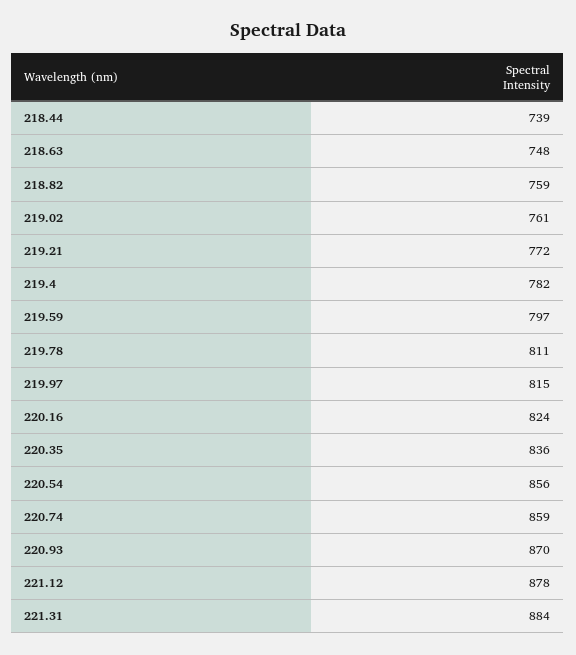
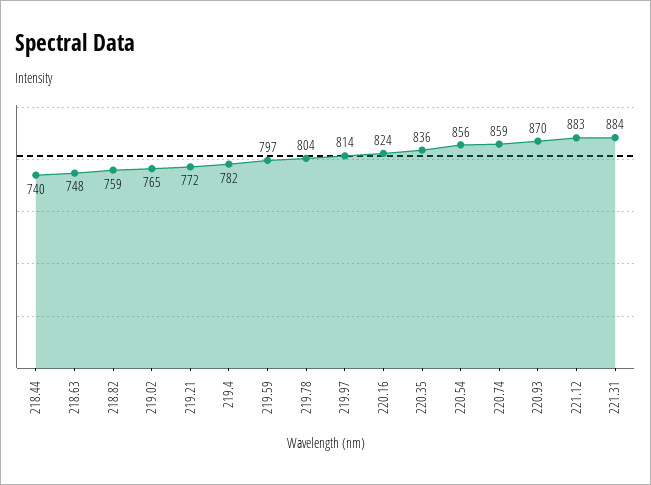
  {
-   "218.44": 739,
+   "218.44": 740,
    "218.63": 748,
    "218.82": 759,
-   "219.02": 761,
+   "219.02": 765,
    "219.21": 772,
    "219.4": 782,
    "219.59": 797,
-   "219.78": 811,
+   "219.78": 804,
-   "219.97": 815,
+   "219.97": 814,
    "220.16": 824,
    "220.35": 836,
    "220.54": 856,
    "220.74": 859,
    "220.93": 870,
-   "221.12": 878,
+   "221.12": 883,
    "221.31": 884
  }

